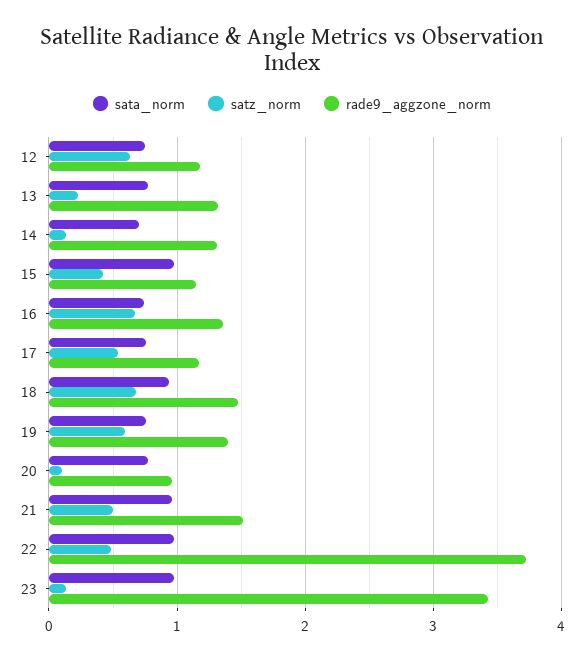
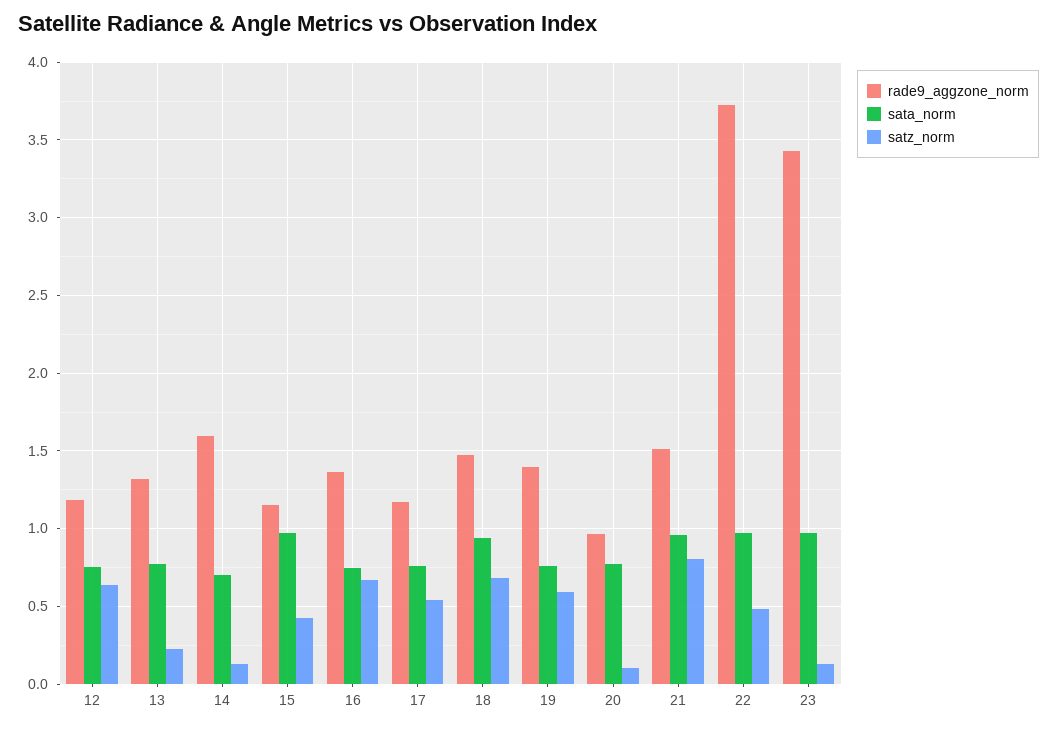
  {
    "sata_norm": {
      "12": 0.75,
      "13": 0.75,
      "14": 0.7,
      "15": 0.95,
      "16": 0.75,
      "17": 0.75,
      "18": 0.95,
      "19": 0.75,
      "20": 0.75,
      "21": 0.95,
      "22": 0.95,
      "23": 0.95
    },
    "satz_norm": {
      "12": 0.65,
      "13": 0.25,
      "14": 0.15,
      "15": 0.45,
      "16": 0.65,
      "17": 0.55,
      "18": 0.7,
      "19": 0.6,
      "20": 0.1,
-     "21": 0.5,
+     "21": 0.8,
      "22": 0.5,
      "23": 0.15
    },
    "rade9_aggzone_norm": {
      "12": 1.2,
      "13": 1.3,
-     "14": 1.3,
+     "14": 1.6,
      "15": 1.15,
      "16": 1.35,
      "17": 1.15,
      "18": 1.45,
      "19": 1.4,
      "20": 0.95,
      "21": 1.5,
      "22": 3.75,
      "23": 3.45
    }
  }

